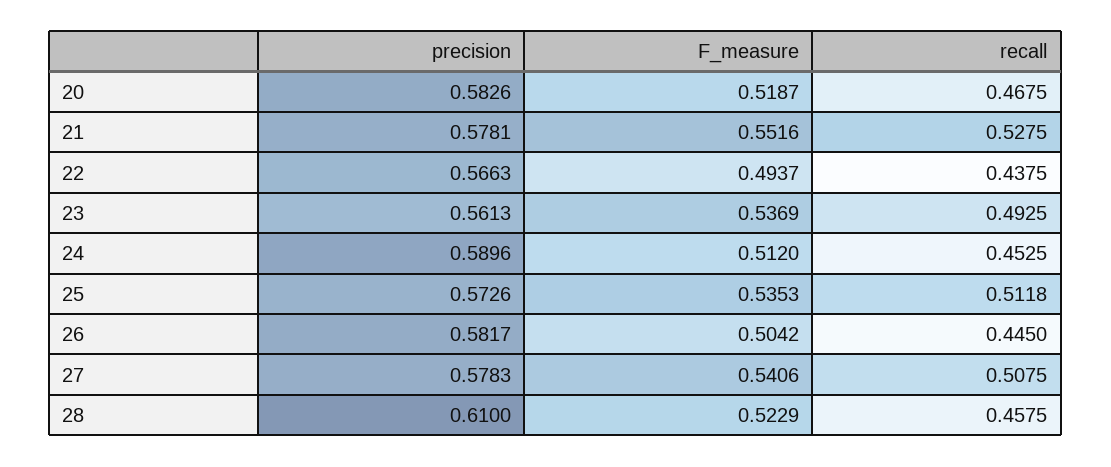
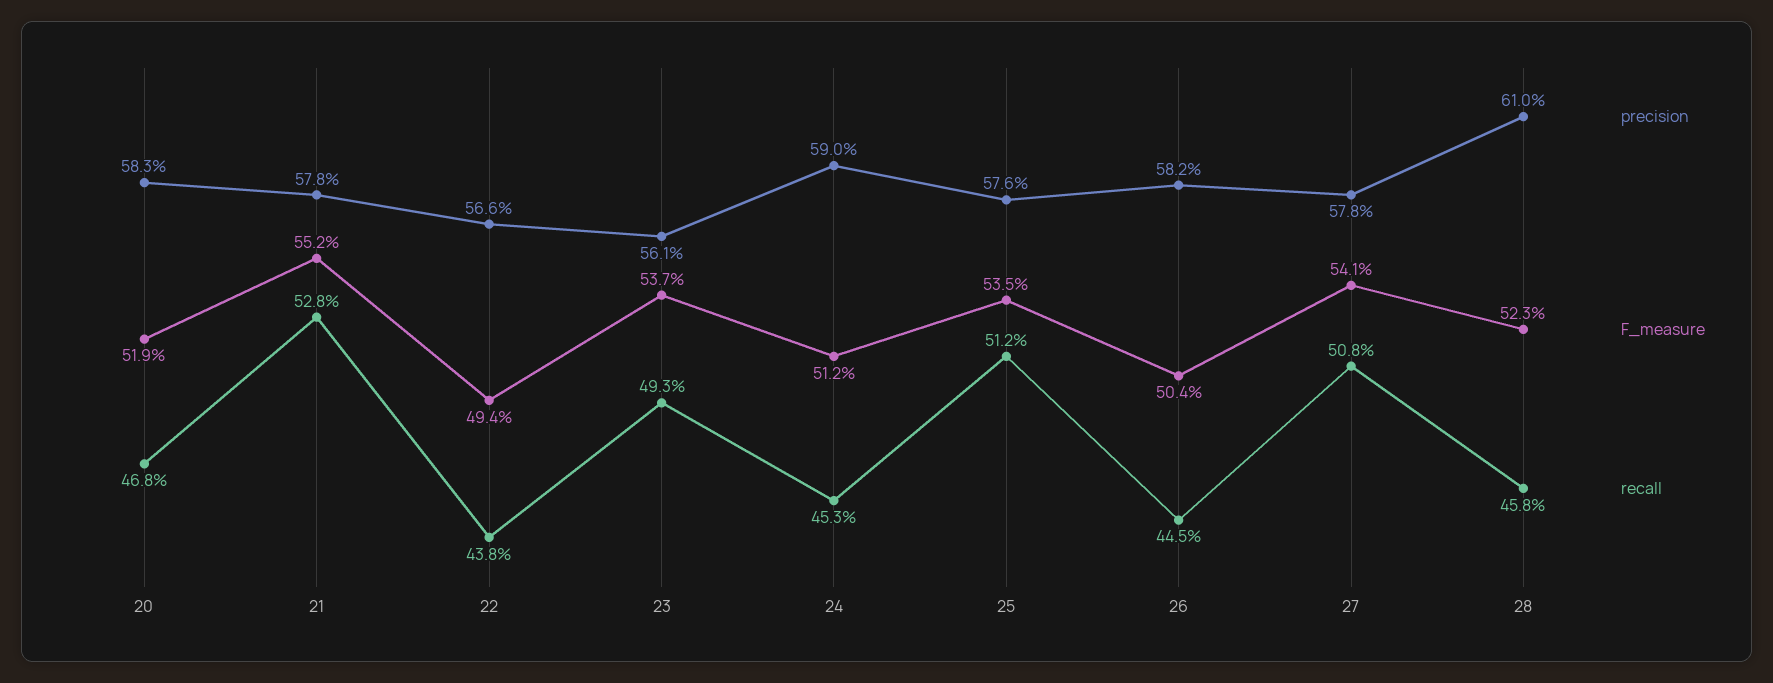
  {
    "precision": {
      "20": 0.5826,
      "21": 0.5781,
      "22": 0.5663,
      "23": 0.5613,
      "24": 0.5896,
-     "25": 0.5726,
+     "25": 0.576,
      "26": 0.5817,
      "27": 0.5783,
      "28": 0.61
    },
    "F_measure": {
      "20": 0.5187,
      "21": 0.5516,
      "22": 0.4937,
      "23": 0.5369,
      "24": 0.512,
      "25": 0.5353,
      "26": 0.5042,
      "27": 0.5406,
      "28": 0.5229
    },
    "recall": {
      "20": 0.4675,
      "21": 0.5275,
      "22": 0.4375,
      "23": 0.4925,
      "24": 0.4525,
      "25": 0.5118,
      "26": 0.445,
      "27": 0.5075,
      "28": 0.4575
    }
  }

